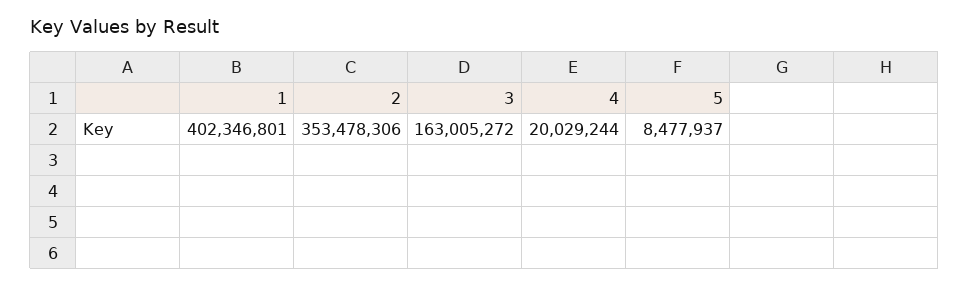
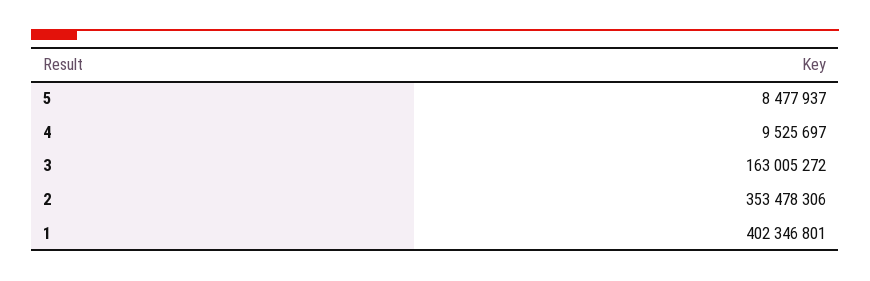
  {
    "1": 402346801,
    "2": 353478306,
    "3": 163005272,
-   "4": 20029244,
+   "4": 9525697,
    "5": 8477937
  }

